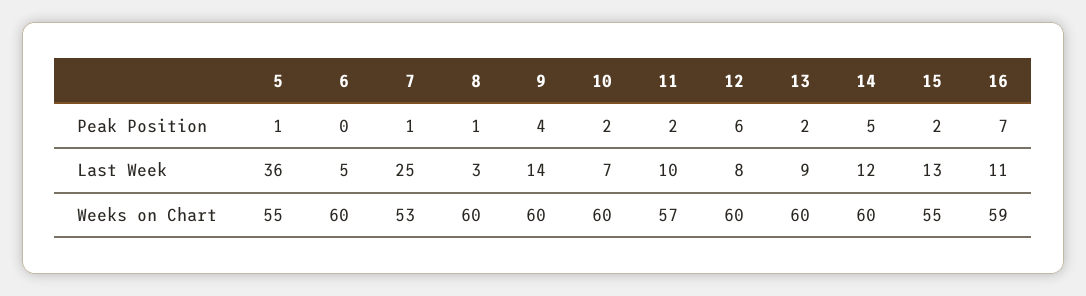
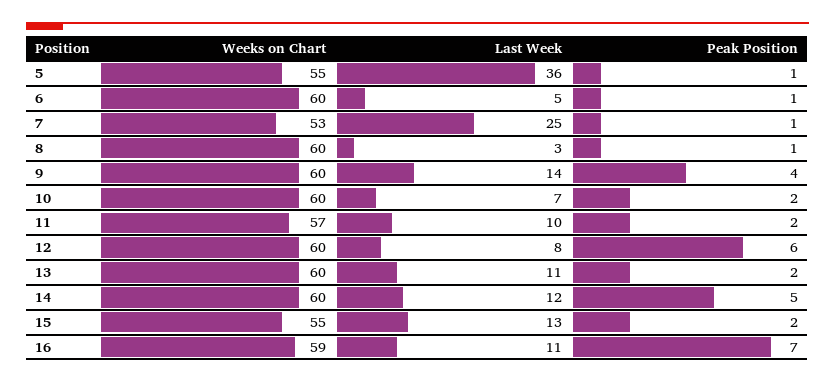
  {
    "5": {
      "Peak Position": 1,
      "Last Week": 36,
      "Weeks on Chart": 55
    },
    "6": {
-     "Peak Position": 0,
+     "Peak Position": 1,
      "Last Week": 5,
      "Weeks on Chart": 60
    },
    "7": {
      "Peak Position": 1,
      "Last Week": 25,
      "Weeks on Chart": 53
    },
    "8": {
      "Peak Position": 1,
      "Last Week": 3,
      "Weeks on Chart": 60
    },
    "9": {
      "Peak Position": 4,
      "Last Week": 14,
      "Weeks on Chart": 60
    },
    "10": {
      "Peak Position": 2,
      "Last Week": 7,
      "Weeks on Chart": 60
    },
    "11": {
      "Peak Position": 2,
      "Last Week": 10,
      "Weeks on Chart": 57
    },
    "12": {
      "Peak Position": 6,
      "Last Week": 8,
      "Weeks on Chart": 60
    },
    "13": {
      "Peak Position": 2,
-     "Last Week": 9,
+     "Last Week": 11,
      "Weeks on Chart": 60
    },
    "14": {
      "Peak Position": 5,
      "Last Week": 12,
      "Weeks on Chart": 60
    },
    "15": {
      "Peak Position": 2,
      "Last Week": 13,
      "Weeks on Chart": 55
    },
    "16": {
      "Peak Position": 7,
      "Last Week": 11,
      "Weeks on Chart": 59
    }
  }

